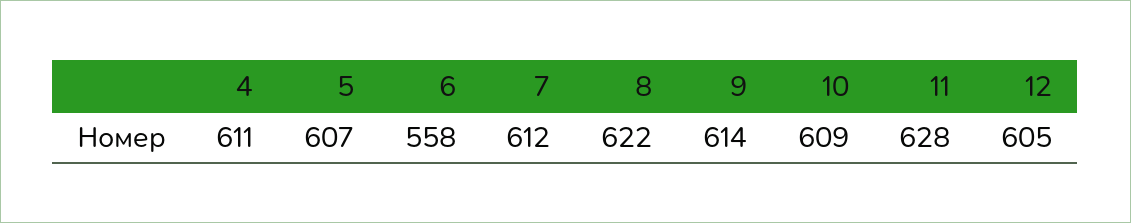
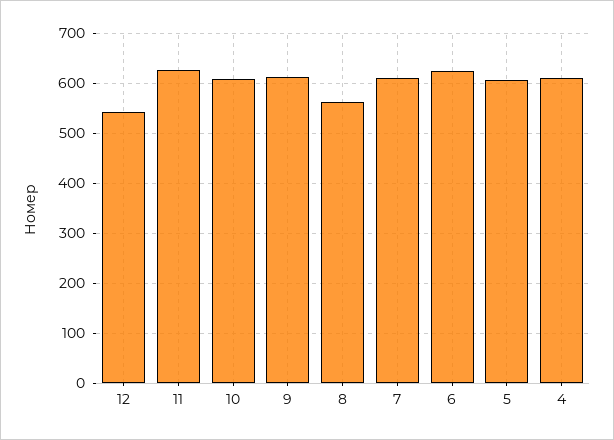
  {
    "4": 611,
    "5": 607,
-   "6": 558,
+   "6": 620,
    "7": 612,
-   "8": 622,
+   "8": 560,
    "9": 614,
    "10": 609,
    "11": 628,
-   "12": 605
+   "12": 540
  }

